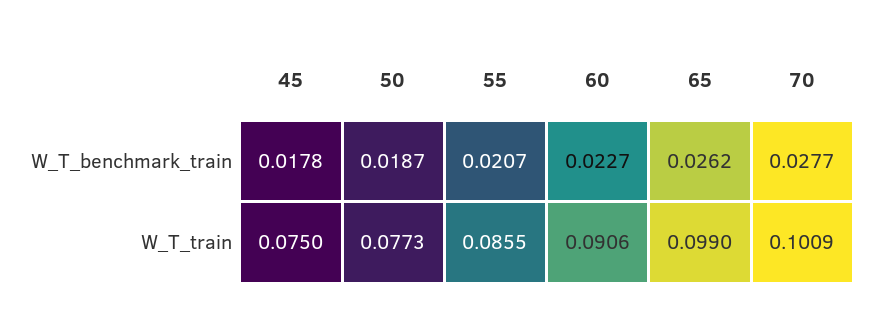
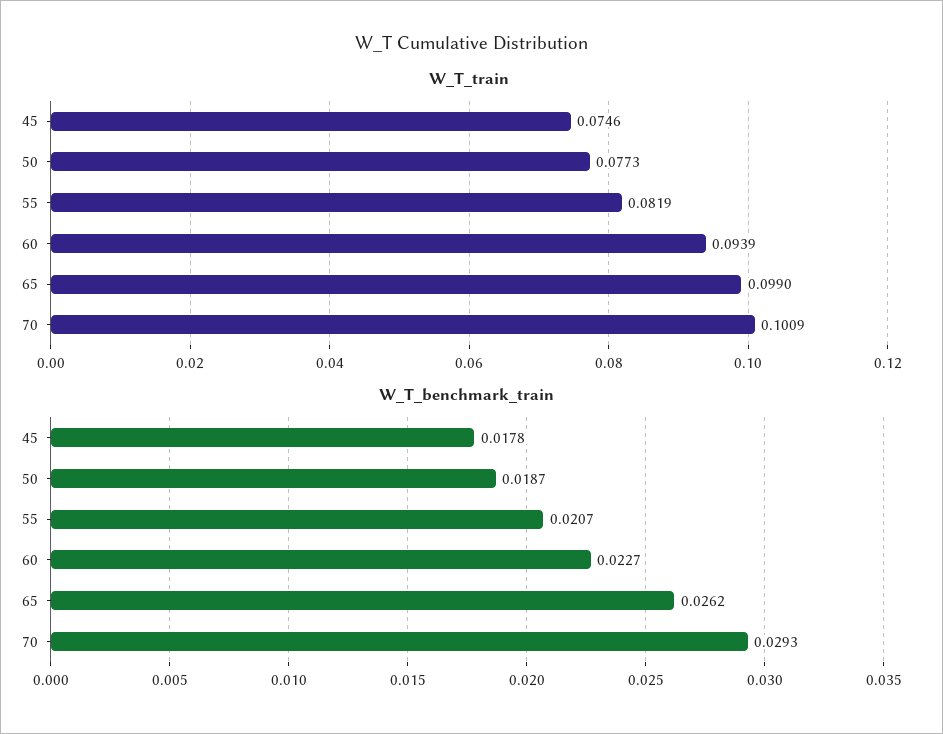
  {
    "W_T_benchmark_train": {
      "45": 0.0178,
      "50": 0.0187,
      "55": 0.0207,
      "60": 0.0227,
      "65": 0.0262,
-     "70": 0.0277
+     "70": 0.0293
    },
    "W_T_train": {
-     "45": 0.075,
+     "45": 0.0746,
      "50": 0.0773,
-     "55": 0.0855,
+     "55": 0.0819,
-     "60": 0.0906,
+     "60": 0.0939,
      "65": 0.099,
      "70": 0.1009
    }
  }

